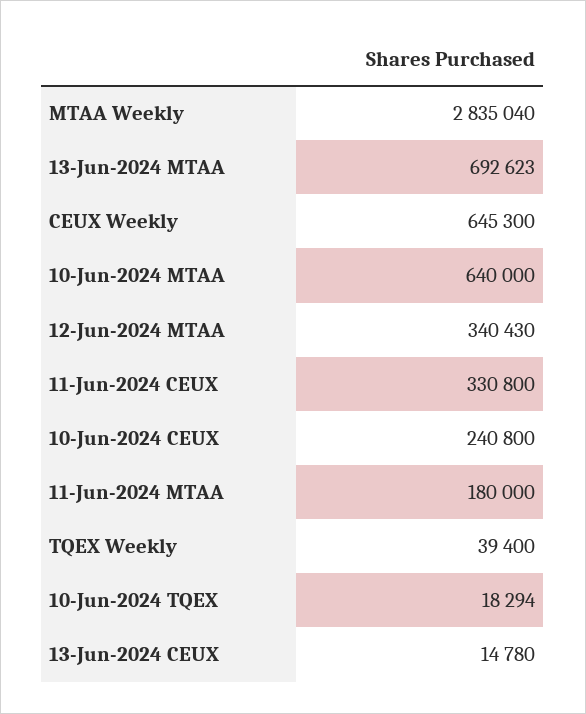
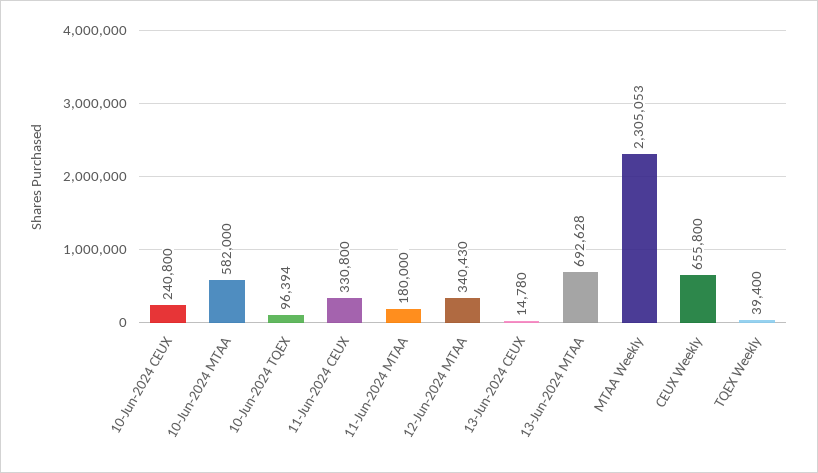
  {
-   "MTAA Weekly": 2835040,
+   "MTAA Weekly": 2305053,
-   "13-Jun-2024 MTAA": 692623,
+   "13-Jun-2024 MTAA": 692628,
-   "CEUX Weekly": 645300,
+   "CEUX Weekly": 655800,
-   "10-Jun-2024 MTAA": 640000,
+   "10-Jun-2024 MTAA": 582000,
    "12-Jun-2024 MTAA": 340430,
    "11-Jun-2024 CEUX": 330800,
    "10-Jun-2024 CEUX": 240800,
    "11-Jun-2024 MTAA": 180000,
    "TQEX Weekly": 39400,
-   "10-Jun-2024 TQEX": 18294,
+   "10-Jun-2024 TQEX": 96394,
    "13-Jun-2024 CEUX": 14780
  }

